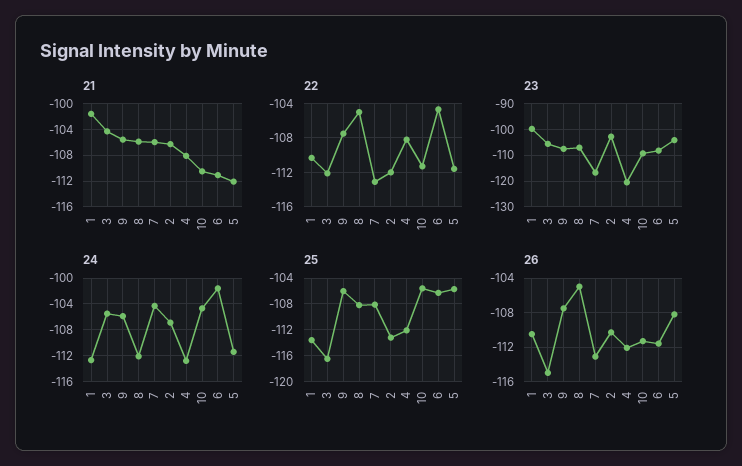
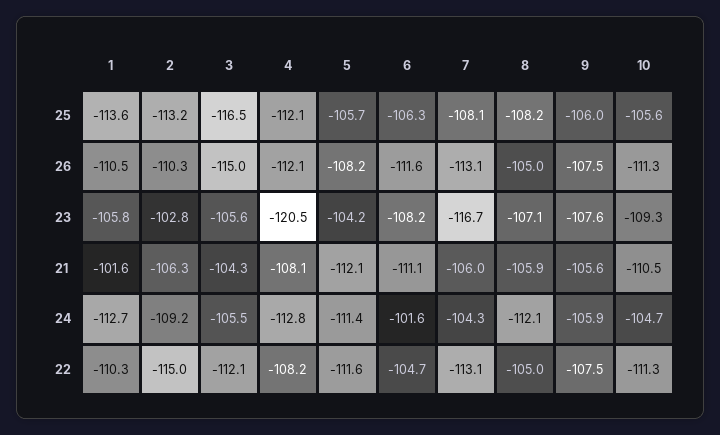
  {
    "21": {
      "1": -101.6,
      "3": -104.3,
      "9": -105.6,
      "8": -105.9,
      "7": -106,
      "2": -106.3,
      "4": -108.1,
      "10": -110.5,
      "6": -111.1,
      "5": -112.1
    },
    "22": {
      "1": -110.3,
      "3": -112.1,
      "9": -107.5,
      "8": -105,
      "7": -113.1,
-     "2": -112,
+     "2": -115,
      "4": -108.2,
      "10": -111.3,
      "6": -104.7,
      "5": -111.6
    },
    "23": {
-     "1": -100,
+     "1": -105.8,
      "3": -105.6,
      "9": -107.6,
      "8": -107.1,
      "7": -116.7,
      "2": -102.8,
      "4": -120.5,
      "10": -109.3,
      "6": -108.2,
      "5": -104.2
    },
    "24": {
      "1": -112.7,
      "3": -105.5,
      "9": -105.9,
      "8": -112.1,
      "7": -104.3,
-     "2": -107,
+     "2": -109.2,
      "4": -112.8,
      "10": -104.7,
      "6": -101.6,
      "5": -111.4
    },
    "25": {
      "1": -113.6,
      "3": -116.5,
      "9": -106,
      "8": -108.2,
      "7": -108.1,
      "2": -113.2,
      "4": -112.1,
      "10": -105.6,
      "6": -106.3,
      "5": -105.7
    },
    "26": {
      "1": -110.5,
      "3": -115,
      "9": -107.5,
      "8": -105,
      "7": -113.1,
      "2": -110.3,
      "4": -112.1,
      "10": -111.3,
      "6": -111.6,
      "5": -108.2
    }
  }

